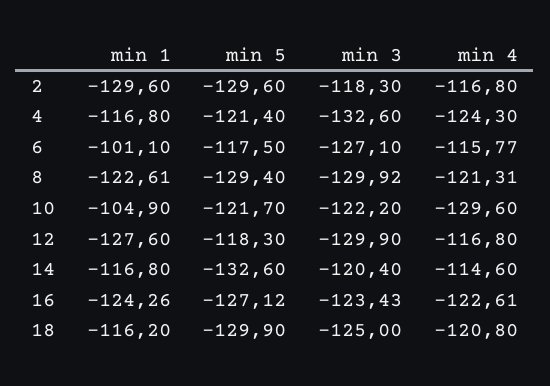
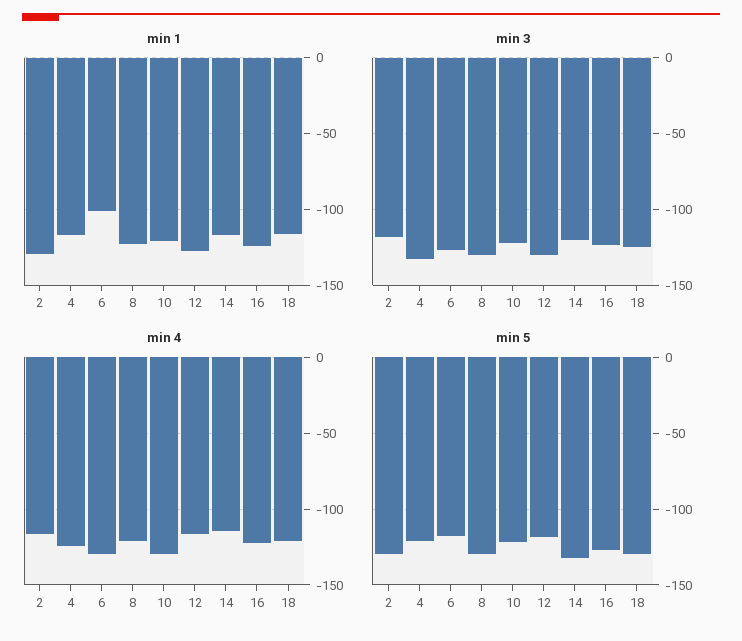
  {
    "min 1": {
      "2": -129.6,
      "4": -116.8,
      "6": -101.1,
      "8": -122.61,
-     "10": -104.9,
+     "10": -120,
      "12": -127.6,
      "14": -116.8,
      "16": -124.26,
      "18": -116.2
    },
    "min 5": {
      "2": -129.6,
      "4": -121.4,
      "6": -117.5,
      "8": -129.4,
      "10": -121.7,
      "12": -118.3,
      "14": -132.6,
      "16": -127.12,
      "18": -129.9
    },
    "min 3": {
      "2": -118.3,
      "4": -132.6,
      "6": -127.1,
      "8": -129.92,
      "10": -122.2,
      "12": -129.9,
      "14": -120.4,
      "16": -123.43,
      "18": -125
    },
    "min 4": {
      "2": -116.8,
      "4": -124.3,
-     "6": -115.77,
+     "6": -130,
      "8": -121.31,
      "10": -129.6,
      "12": -116.8,
      "14": -114.6,
      "16": -122.61,
      "18": -120.8
    }
  }

